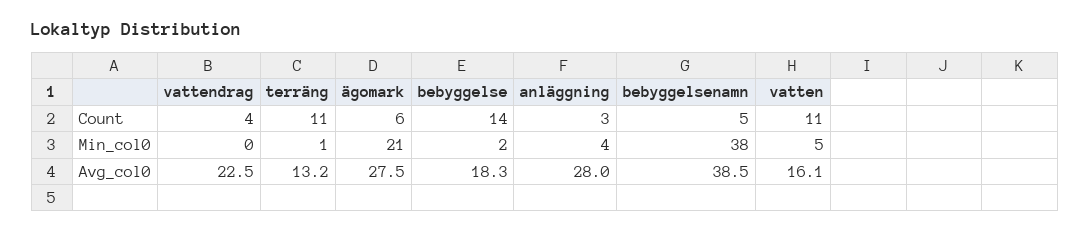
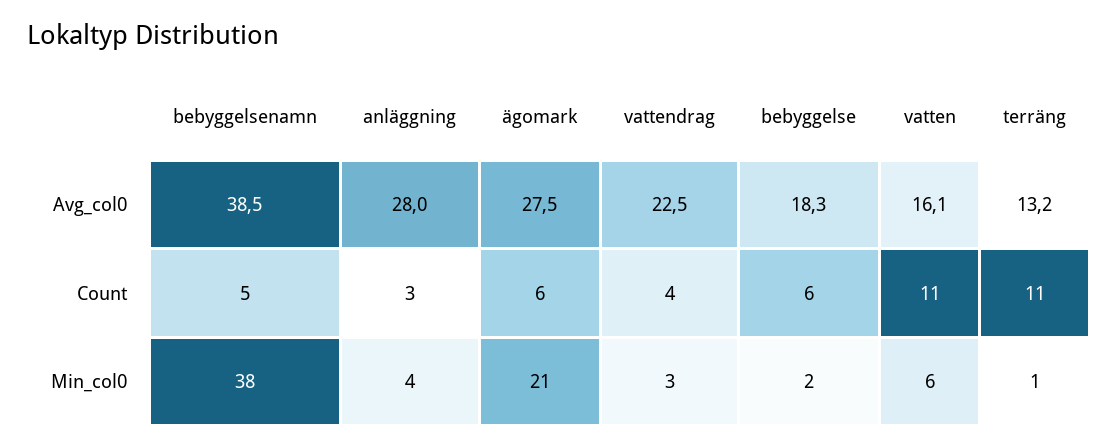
  {
    "vattendrag": {
      "Count": 4,
-     "Min_col0": 0,
+     "Min_col0": 3,
      "Avg_col0": 22.5
    },
    "terräng": {
      "Count": 11,
      "Min_col0": 1,
      "Avg_col0": 13.2
    },
    "ägomark": {
      "Count": 6,
      "Min_col0": 21,
      "Avg_col0": 27.5
    },
    "bebyggelse": {
-     "Count": 14,
+     "Count": 6,
      "Min_col0": 2,
      "Avg_col0": 18.3
    },
    "anläggning": {
      "Count": 3,
      "Min_col0": 4,
      "Avg_col0": 28
    },
    "bebyggelsenamn": {
      "Count": 5,
      "Min_col0": 38,
      "Avg_col0": 38.5
    },
    "vatten": {
      "Count": 11,
-     "Min_col0": 5,
+     "Min_col0": 6,
      "Avg_col0": 16.1
    }
  }

